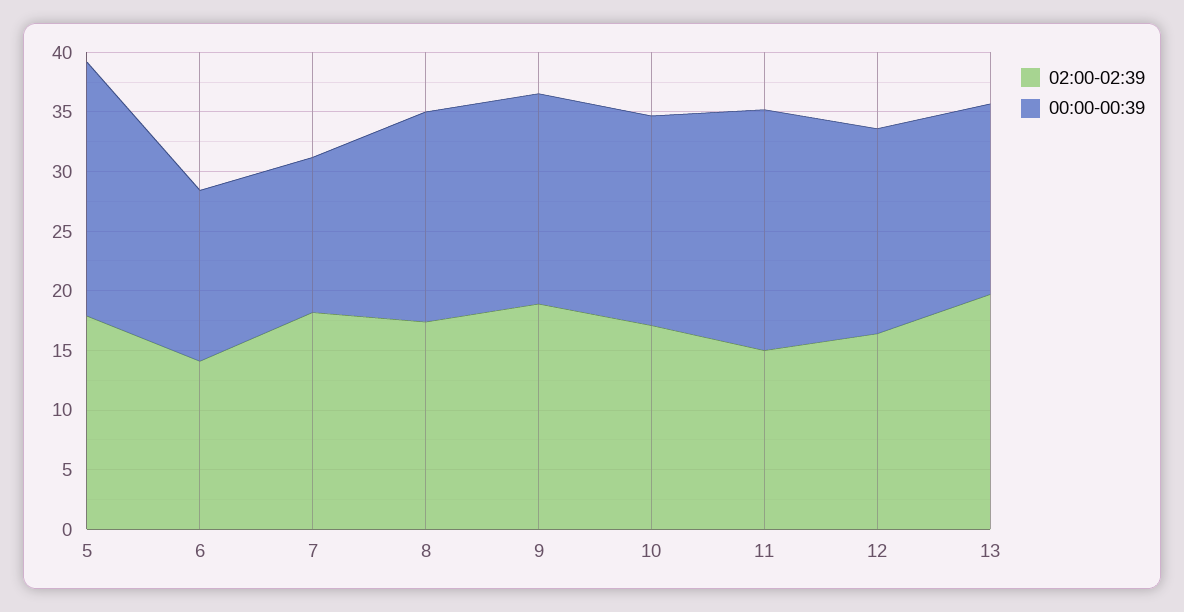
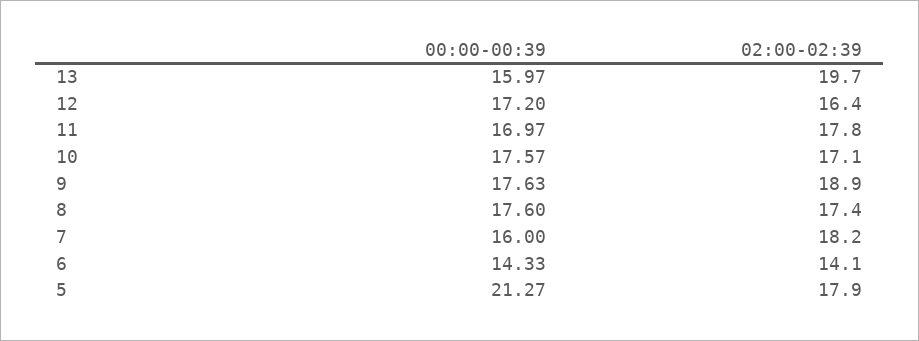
  {
    "02:00-02:39": {
      "5": 17.9,
      "6": 14.1,
      "7": 18.2,
      "8": 17.4,
      "9": 18.9,
      "10": 17.1,
-     "11": 15,
+     "11": 17.8,
      "12": 16.4,
      "13": 19.7
    },
    "00:00-00:39": {
      "5": 21.27,
      "6": 14.33,
-     "7": 13,
+     "7": 16,
      "8": 17.6,
      "9": 17.63,
      "10": 17.57,
-     "11": 20,
+     "11": 16.97,
      "12": 17.2,
      "13": 15.97
    }
  }

